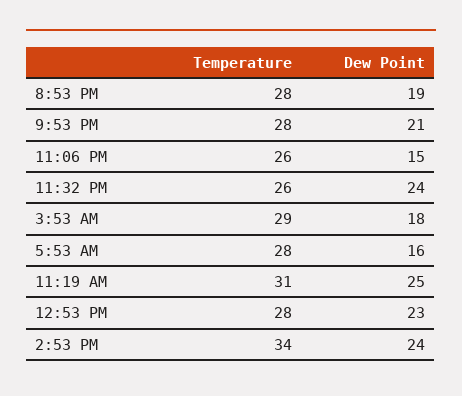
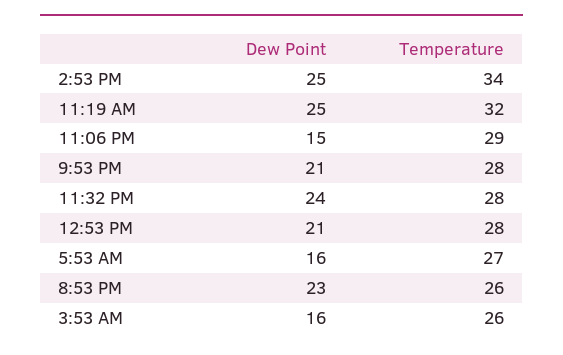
  {
    "Temperature": {
-     "8:53 PM": 28,
+     "8:53 PM": 26,
      "9:53 PM": 28,
-     "11:06 PM": 26,
+     "11:06 PM": 29,
-     "11:32 PM": 26,
+     "11:32 PM": 28,
-     "3:53 AM": 29,
+     "3:53 AM": 26,
-     "5:53 AM": 28,
+     "5:53 AM": 27,
-     "11:19 AM": 31,
+     "11:19 AM": 32,
      "12:53 PM": 28,
      "2:53 PM": 34
    },
    "Dew Point": {
-     "8:53 PM": 19,
+     "8:53 PM": 23,
      "9:53 PM": 21,
      "11:06 PM": 15,
      "11:32 PM": 24,
-     "3:53 AM": 18,
+     "3:53 AM": 16,
      "5:53 AM": 16,
      "11:19 AM": 25,
-     "12:53 PM": 23,
+     "12:53 PM": 21,
-     "2:53 PM": 24
+     "2:53 PM": 25
    }
  }

